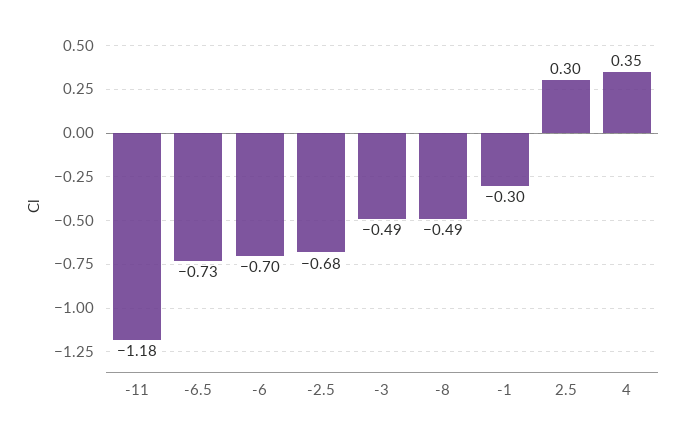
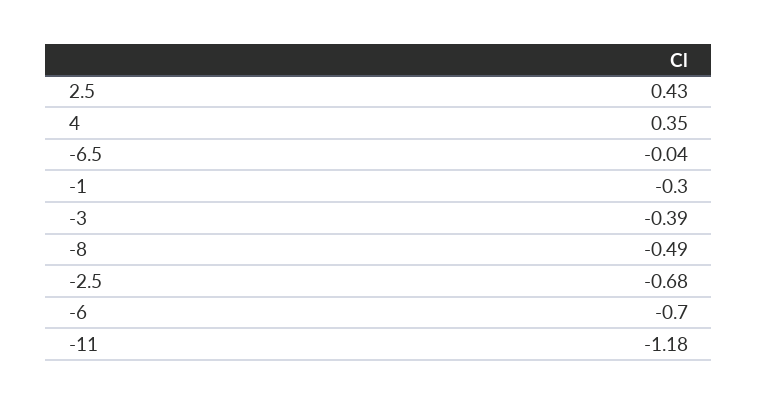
  {
    "-11": -1.18,
-   "-6.5": -0.73,
+   "-6.5": -0.04,
    "-6": -0.7,
    "-2.5": -0.68,
-   "-3": -0.49,
+   "-3": -0.39,
    "-8": -0.49,
    "-1": -0.3,
-   "2.5": 0.3,
+   "2.5": 0.43,
    "4": 0.35
  }

